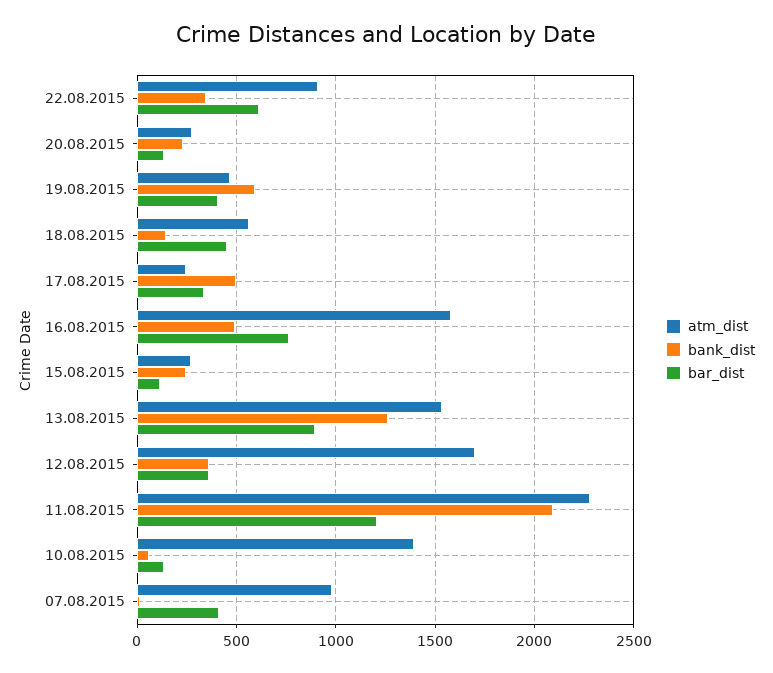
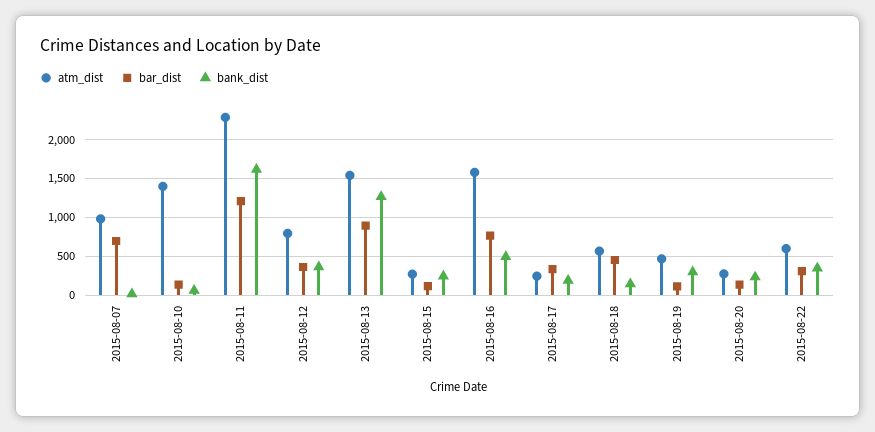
  {
    "atm_dist": {
-     "22.08.2015": 900,
+     "22.08.2015": 600,
      "20.08.2015": 300,
      "19.08.2015": 450,
      "18.08.2015": 550,
      "17.08.2015": 250,
      "16.08.2015": 1600,
      "15.08.2015": 250,
      "13.08.2015": 1550,
-     "12.08.2015": 1700,
+     "12.08.2015": 800,
      "11.08.2015": 2300,
      "10.08.2015": 1400,
      "07.08.2015": 1000
    },
    "bank_dist": {
      "22.08.2015": 350,
      "20.08.2015": 250,
-     "19.08.2015": 600,
+     "19.08.2015": 300,
      "18.08.2015": 150,
-     "17.08.2015": 500,
+     "17.08.2015": 200,
      "16.08.2015": 500,
      "15.08.2015": 250,
      "13.08.2015": 1250,
      "12.08.2015": 350,
-     "11.08.2015": 2100,
+     "11.08.2015": 1600,
      "10.08.2015": 50,
      "07.08.2015": 0
    },
    "bar_dist": {
-     "22.08.2015": 600,
+     "22.08.2015": 300,
      "20.08.2015": 150,
-     "19.08.2015": 400,
+     "19.08.2015": 100,
      "18.08.2015": 450,
      "17.08.2015": 350,
      "16.08.2015": 750,
      "15.08.2015": 100,
      "13.08.2015": 900,
      "12.08.2015": 350,
      "11.08.2015": 1200,
      "10.08.2015": 150,
-     "07.08.2015": 400
+     "07.08.2015": 700
    }
  }

